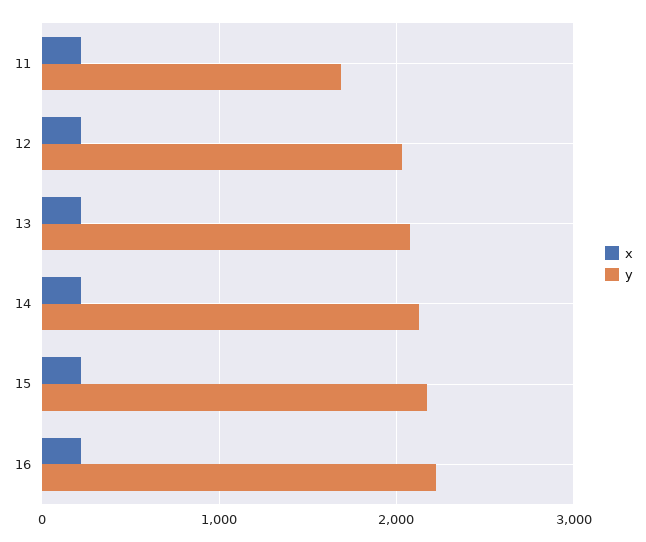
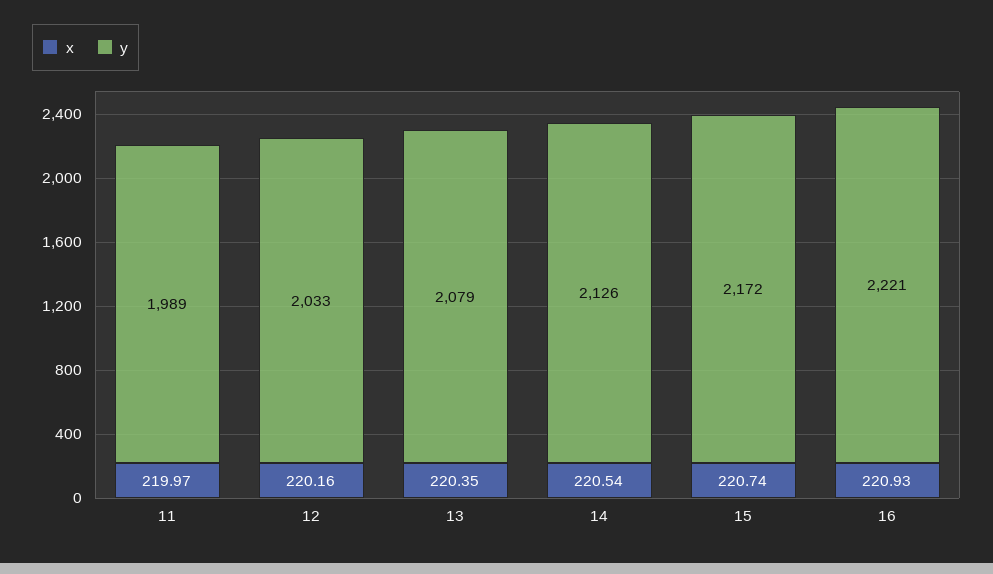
  {
    "x": {
      "11": 219.97,
      "12": 220.16,
      "13": 220.35,
      "14": 220.54,
      "15": 220.74,
      "16": 220.93
    },
    "y": {
-     "11": 1700,
+     "11": 1989,
      "12": 2033,
      "13": 2079,
      "14": 2126,
      "15": 2172,
      "16": 2221
    }
  }

